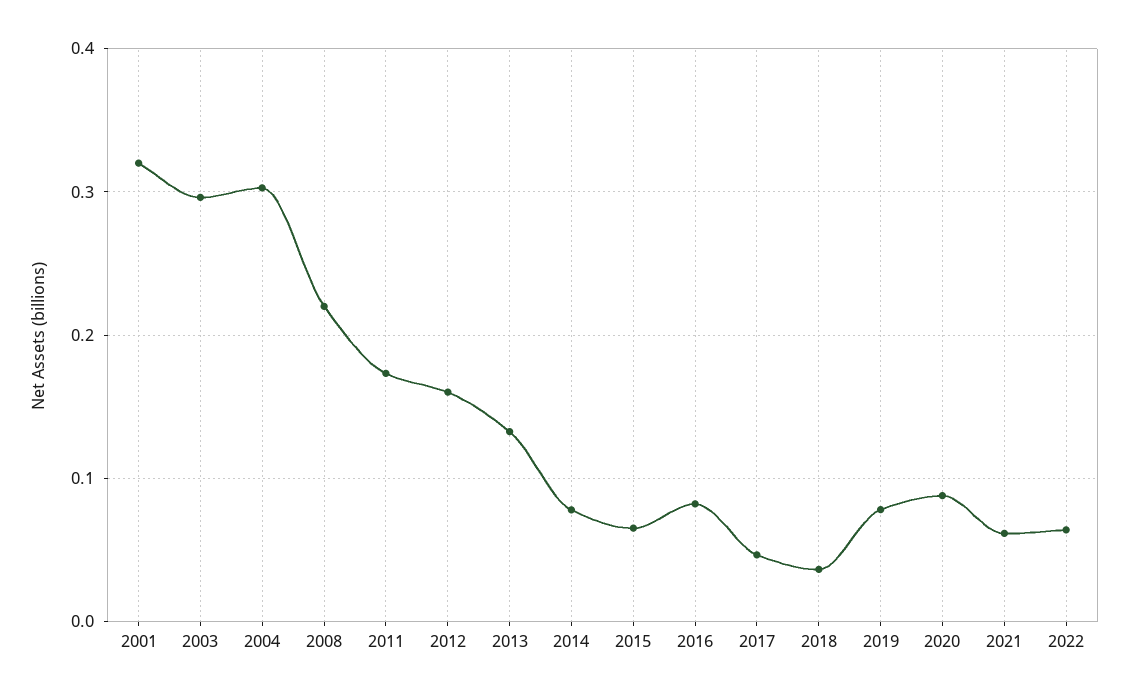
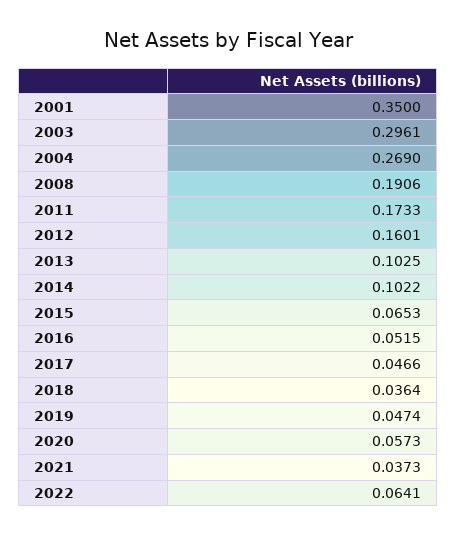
  {
-   "2001": 0.32,
+   "2001": 0.35,
    "2003": 0.2961,
-   "2004": 0.3,
+   "2004": 0.269,
-   "2008": 0.22,
+   "2008": 0.1906,
    "2011": 0.1733,
    "2012": 0.1601,
-   "2013": 0.13,
+   "2013": 0.1025,
-   "2014": 0.08,
+   "2014": 0.1022,
    "2015": 0.0653,
-   "2016": 0.08,
+   "2016": 0.0515,
    "2017": 0.0466,
    "2018": 0.0364,
-   "2019": 0.08,
+   "2019": 0.0474,
-   "2020": 0.09,
+   "2020": 0.0573,
-   "2021": 0.06,
+   "2021": 0.0373,
    "2022": 0.0641
  }

